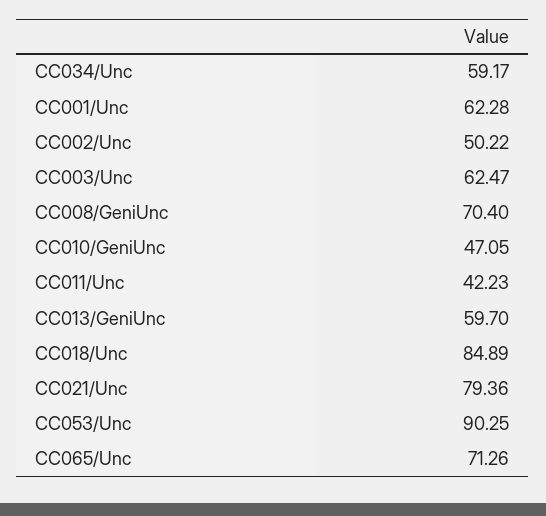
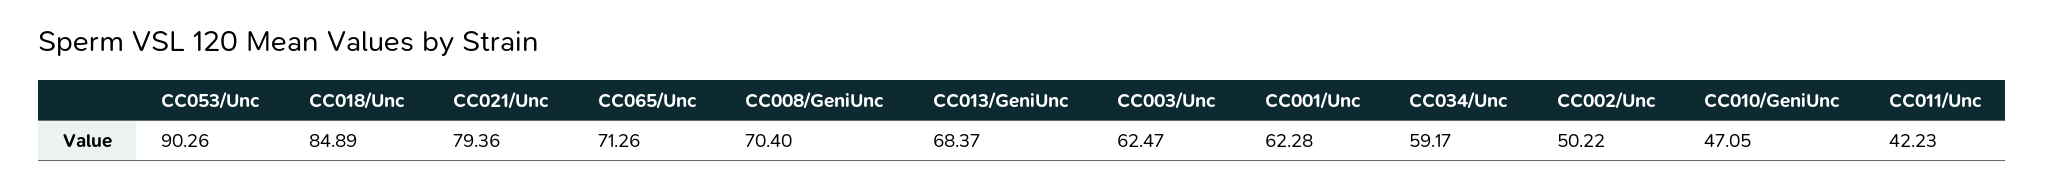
  {
    "CC034/Unc": 59.17,
    "CC001/Unc": 62.28,
    "CC002/Unc": 50.22,
    "CC003/Unc": 62.47,
    "CC008/GeniUnc": 70.4,
    "CC010/GeniUnc": 47.05,
    "CC011/Unc": 42.23,
-   "CC013/GeniUnc": 59.7,
+   "CC013/GeniUnc": 68.37,
    "CC018/Unc": 84.89,
    "CC021/Unc": 79.36,
-   "CC053/Unc": 90.25,
+   "CC053/Unc": 90.26,
    "CC065/Unc": 71.26
  }

